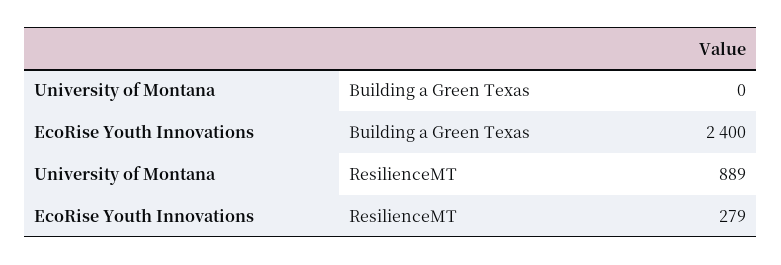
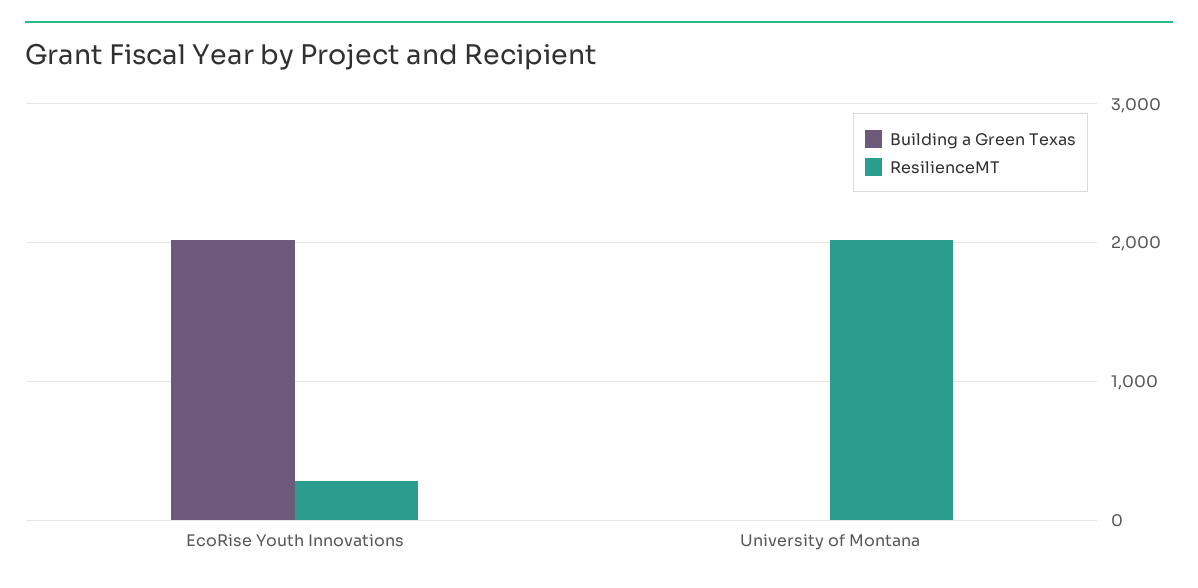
  {
    "Building a Green Texas": {
      "University of Montana": 0,
-     "EcoRise Youth Innovations": 2400
+     "EcoRise Youth Innovations": 2000
    },
    "ResilienceMT": {
-     "University of Montana": 889,
+     "University of Montana": 2000,
      "EcoRise Youth Innovations": 279
    }
  }

